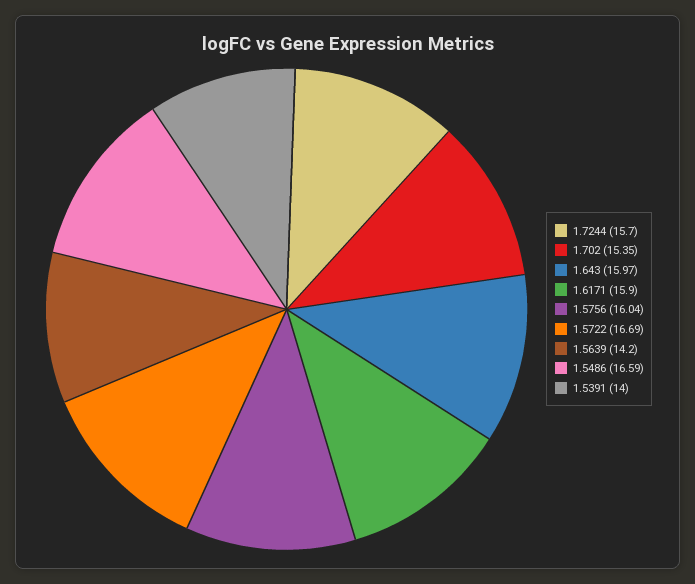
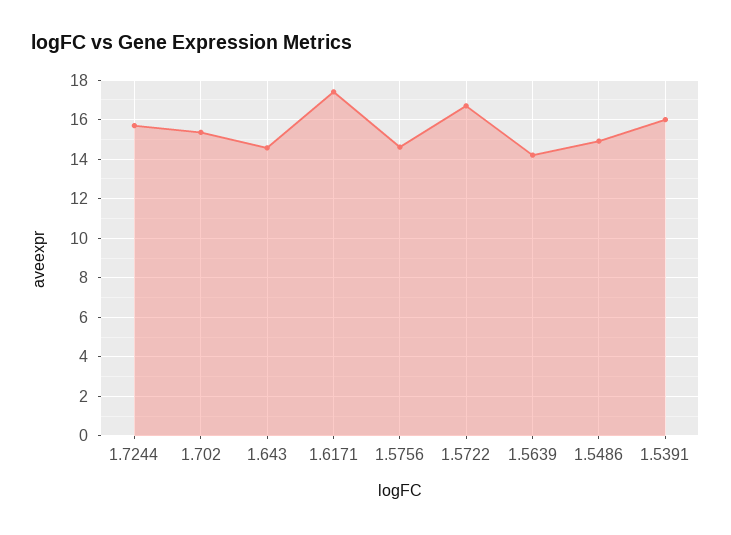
  {
    "1.7244": 15.7,
    "1.702": 15.35,
-   "1.643": 15.97,
+   "1.643": 14.5,
-   "1.6171": 15.9,
+   "1.6171": 17.5,
-   "1.5756": 16.04,
+   "1.5756": 14.5,
    "1.5722": 16.69,
    "1.5639": 14.2,
-   "1.5486": 16.59,
+   "1.5486": 15,
-   "1.5391": 14
+   "1.5391": 16
  }

